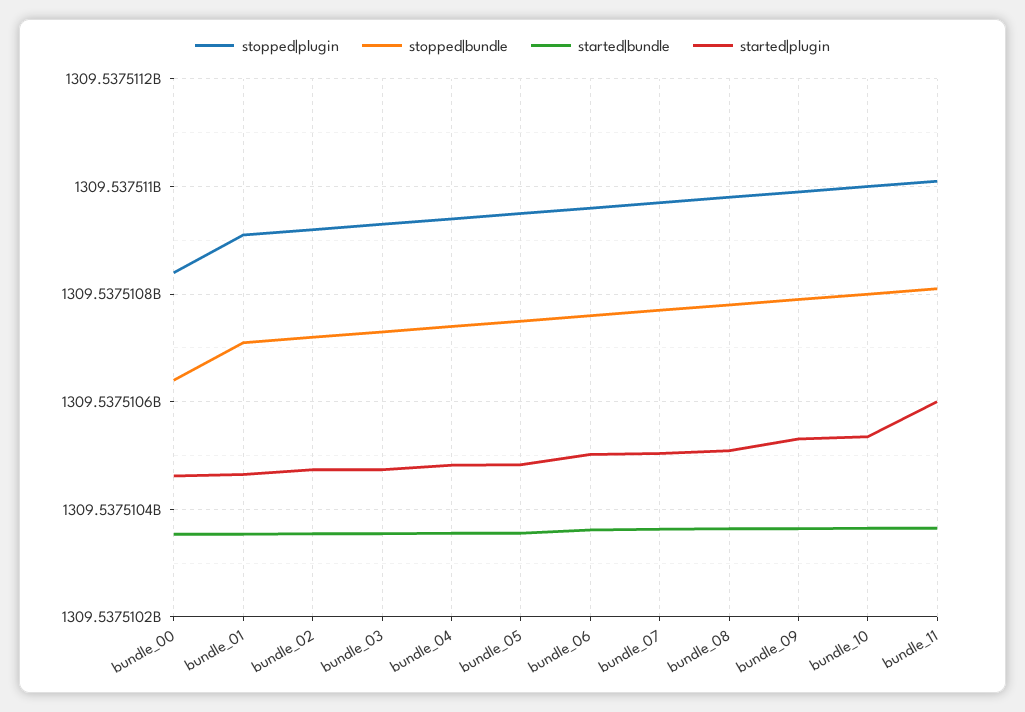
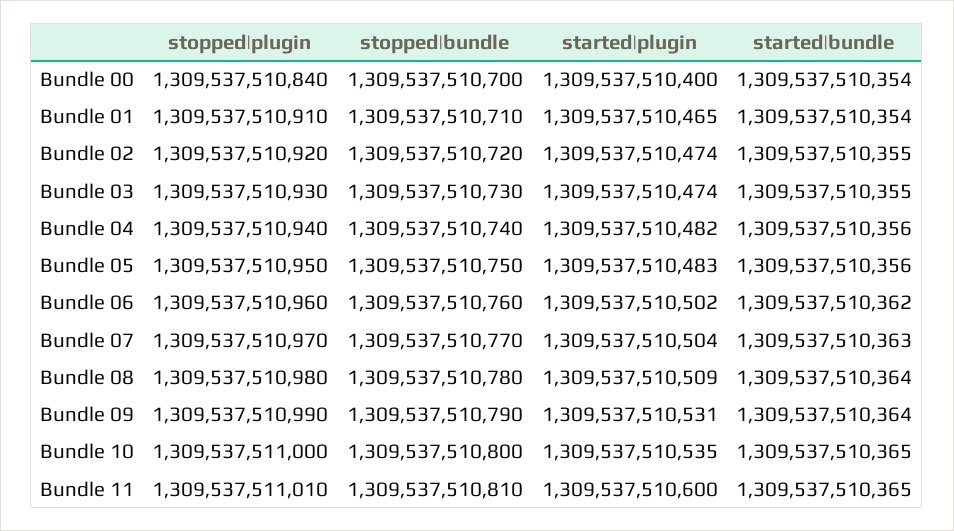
  {
    "stopped|plugin": {
      "bundle_00": 1309537510840,
      "bundle_01": 1309537510910,
      "bundle_02": 1309537510920,
      "bundle_03": 1309537510930,
      "bundle_04": 1309537510940,
      "bundle_05": 1309537510950,
      "bundle_06": 1309537510960,
      "bundle_07": 1309537510970,
      "bundle_08": 1309537510980,
      "bundle_09": 1309537510990,
      "bundle_10": 1309537511000,
      "bundle_11": 1309537511010
    },
    "stopped|bundle": {
-     "bundle_00": 1309537510640,
+     "bundle_00": 1309537510700,
      "bundle_01": 1309537510710,
      "bundle_02": 1309537510720,
      "bundle_03": 1309537510730,
      "bundle_04": 1309537510740,
      "bundle_05": 1309537510750,
      "bundle_06": 1309537510760,
      "bundle_07": 1309537510770,
      "bundle_08": 1309537510780,
      "bundle_09": 1309537510790,
      "bundle_10": 1309537510800,
      "bundle_11": 1309537510810
    },
    "started|bundle": {
      "bundle_00": 1309537510354,
      "bundle_01": 1309537510354,
      "bundle_02": 1309537510355,
      "bundle_03": 1309537510355,
      "bundle_04": 1309537510356,
      "bundle_05": 1309537510356,
      "bundle_06": 1309537510362,
      "bundle_07": 1309537510363,
      "bundle_08": 1309537510364,
      "bundle_09": 1309537510364,
      "bundle_10": 1309537510365,
      "bundle_11": 1309537510365
    },
    "started|plugin": {
-     "bundle_00": 1309537510460,
+     "bundle_00": 1309537510400,
      "bundle_01": 1309537510465,
      "bundle_02": 1309537510474,
      "bundle_03": 1309537510474,
      "bundle_04": 1309537510482,
      "bundle_05": 1309537510483,
      "bundle_06": 1309537510502,
      "bundle_07": 1309537510504,
      "bundle_08": 1309537510509,
      "bundle_09": 1309537510531,
      "bundle_10": 1309537510535,
      "bundle_11": 1309537510600
    }
  }

